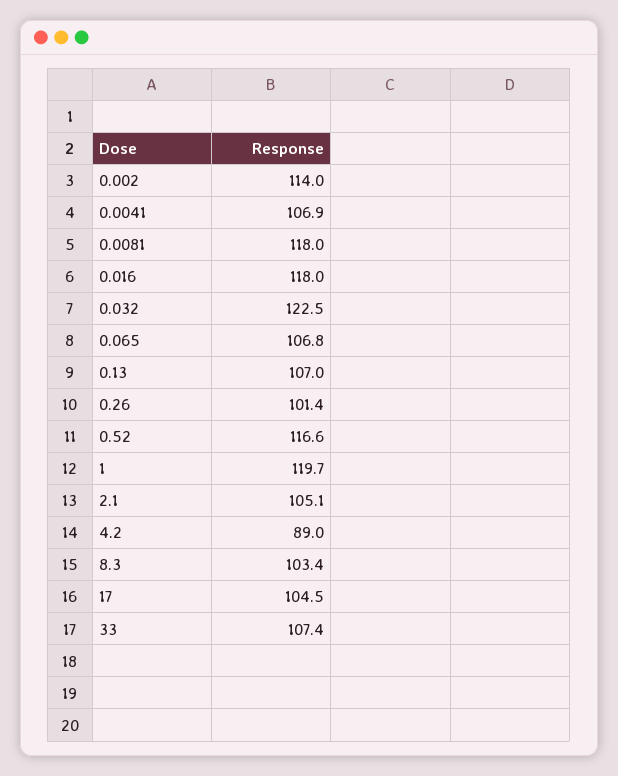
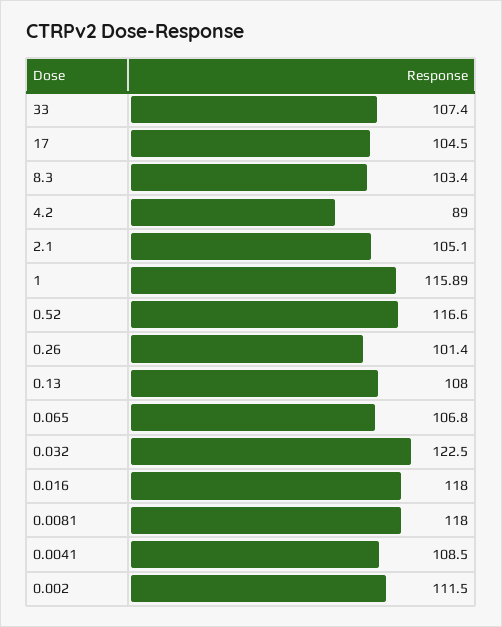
  {
-   "0.002": 114,
+   "0.002": 111.5,
-   "0.0041": 106.9,
+   "0.0041": 108.5,
    "0.0081": 118,
    "0.016": 118,
    "0.032": 122.5,
    "0.065": 106.8,
-   "0.13": 107,
+   "0.13": 108,
    "0.26": 101.4,
    "0.52": 116.6,
-   "1": 119.7,
+   "1": 115.89,
    "2.1": 105.1,
    "4.2": 89,
    "8.3": 103.4,
    "17": 104.5,
    "33": 107.4
  }

